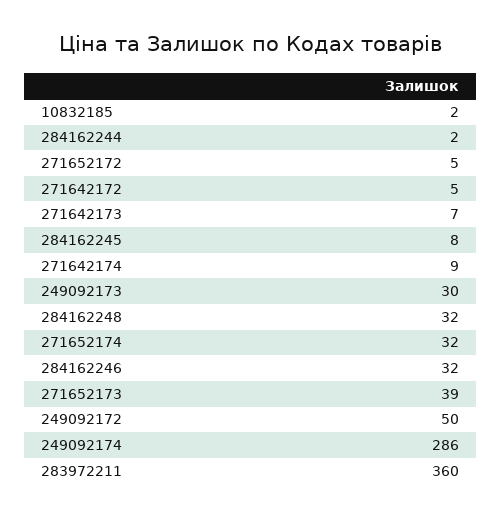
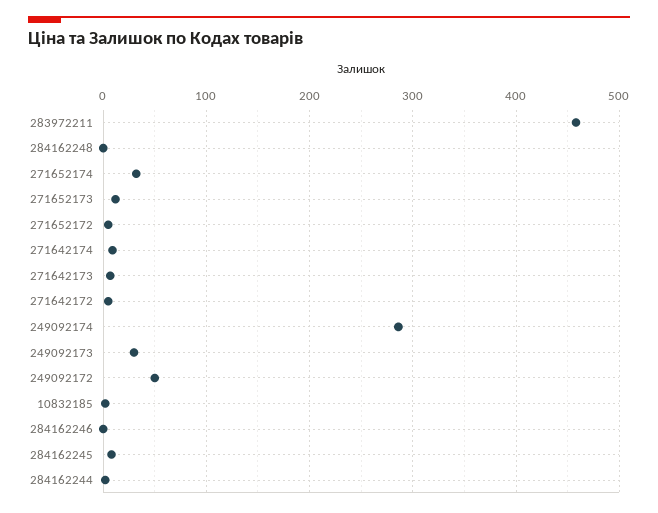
  {
    "10832185": 2,
    "284162244": 2,
    "271652172": 5,
    "271642172": 5,
    "271642173": 7,
    "284162245": 8,
    "271642174": 9,
    "249092173": 30,
-   "284162248": 32,
+   "284162248": 0,
    "271652174": 32,
-   "284162246": 32,
+   "284162246": 0,
-   "271652173": 39,
+   "271652173": 10,
    "249092172": 50,
    "249092174": 286,
-   "283972211": 360
+   "283972211": 460
  }

